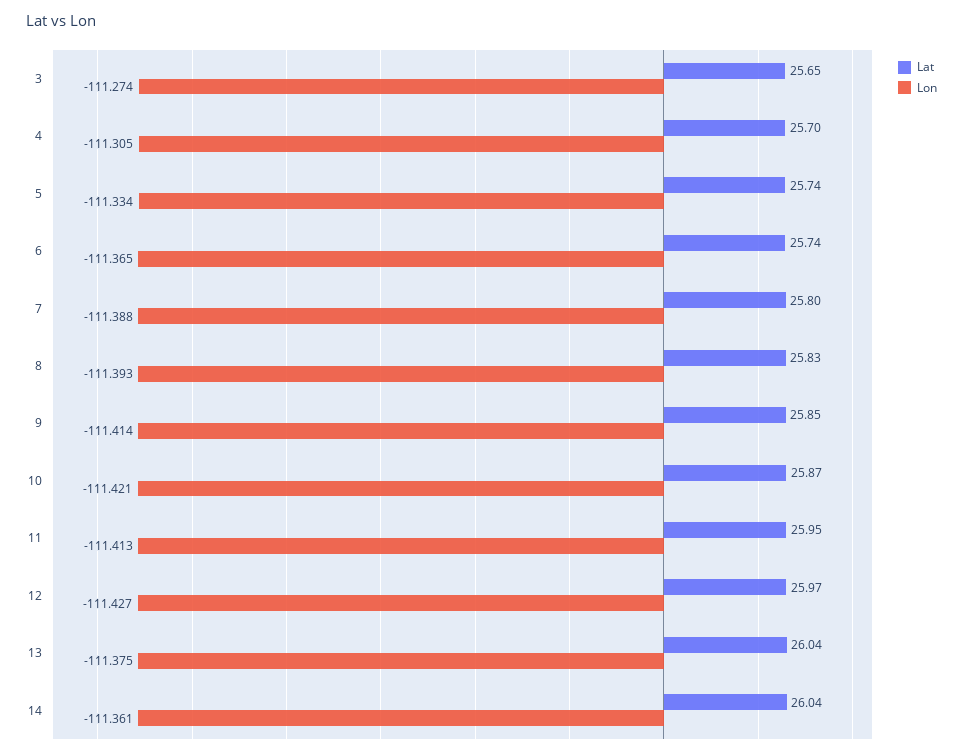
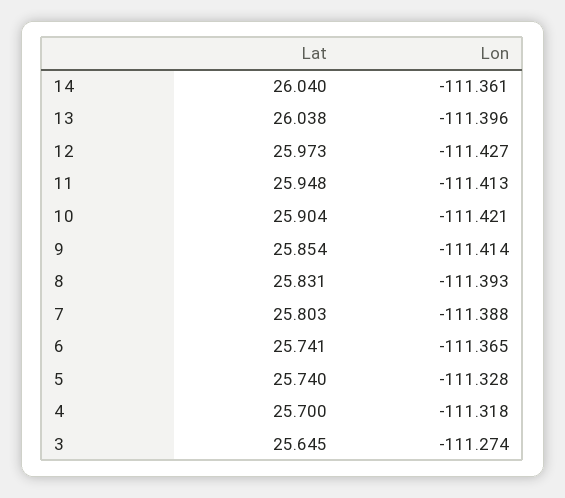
  {
    "Lat": {
      "3": 25.645,
      "4": 25.7,
      "5": 25.74,
      "6": 25.741,
      "7": 25.803,
      "8": 25.831,
      "9": 25.854,
-     "10": 25.87,
+     "10": 25.904,
      "11": 25.948,
      "12": 25.973,
      "13": 26.038,
      "14": 26.04
    },
    "Lon": {
      "3": -111.274,
-     "4": -111.305,
+     "4": -111.318,
-     "5": -111.334,
+     "5": -111.328,
      "6": -111.365,
      "7": -111.388,
      "8": -111.393,
      "9": -111.414,
      "10": -111.421,
      "11": -111.413,
      "12": -111.427,
-     "13": -111.375,
+     "13": -111.396,
      "14": -111.361
    }
  }

